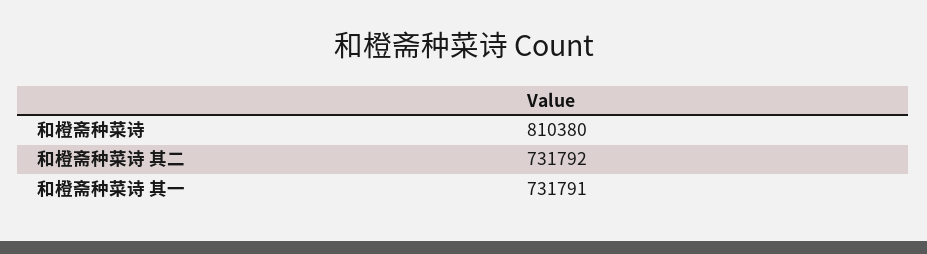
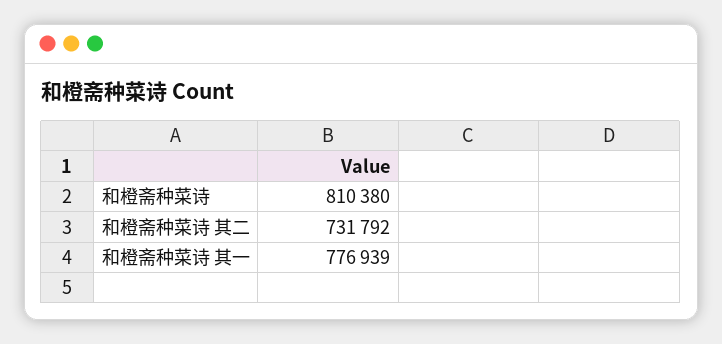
  {
    "和橙斋种菜诗": 810380,
    "和橙斋种菜诗 其二": 731792,
-   "和橙斋种菜诗 其一": 731791
+   "和橙斋种菜诗 其一": 776939
  }

